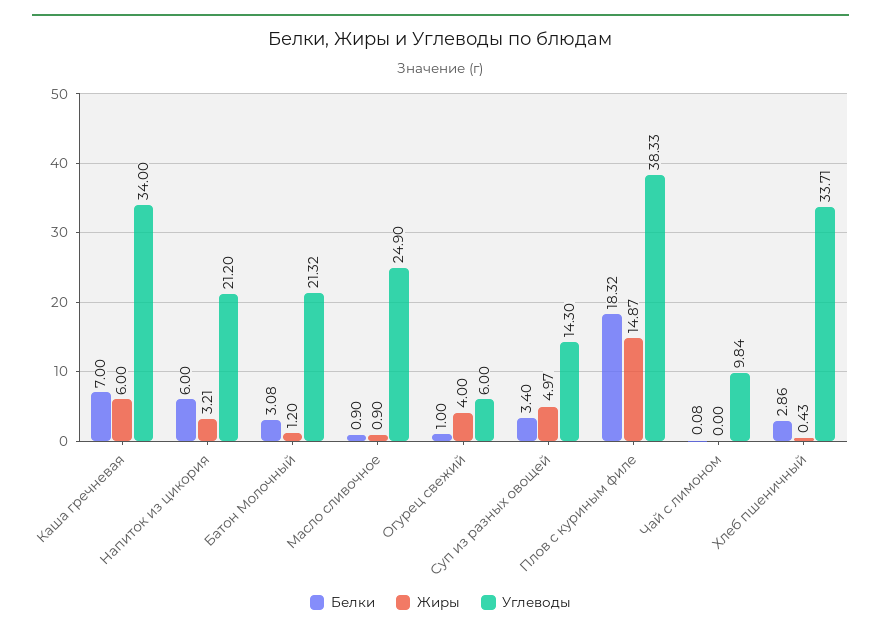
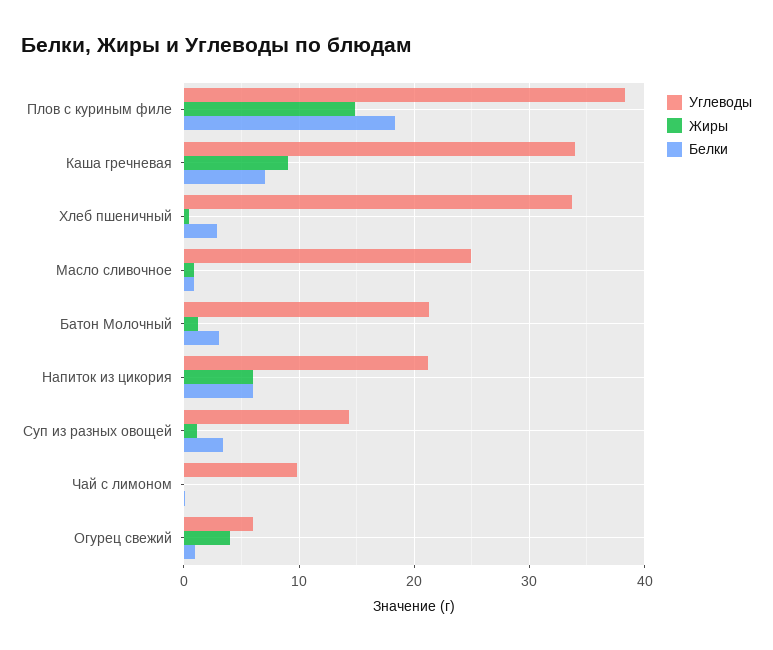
  {
    "Белки": {
      "Каша гречневая": 7,
      "Напиток из цикория": 6,
      "Батон Молочный": 3.08,
      "Масло сливочное": 0.9,
      "Огурец свежий": 1,
      "Суп из разных овощей": 3.4,
      "Плов с куриным филе": 18.32,
      "Чай с лимоном": 0.08,
      "Хлеб пшеничный": 2.86
    },
    "Жиры": {
-     "Каша гречневая": 6,
+     "Каша гречневая": 9,
-     "Напиток из цикория": 3.21,
+     "Напиток из цикория": 6,
      "Батон Молочный": 1.2,
      "Масло сливочное": 0.9,
      "Огурец свежий": 4,
-     "Суп из разных овощей": 4.97,
+     "Суп из разных овощей": 1,
      "Плов с куриным филе": 14.87,
      "Чай с лимоном": 0,
      "Хлеб пшеничный": 0.43
    },
    "Углеводы": {
      "Каша гречневая": 34,
      "Напиток из цикория": 21.2,
      "Батон Молочный": 21.32,
      "Масло сливочное": 24.9,
      "Огурец свежий": 6,
      "Суп из разных овощей": 14.3,
      "Плов с куриным филе": 38.33,
      "Чай с лимоном": 9.84,
      "Хлеб пшеничный": 33.71
    }
  }

